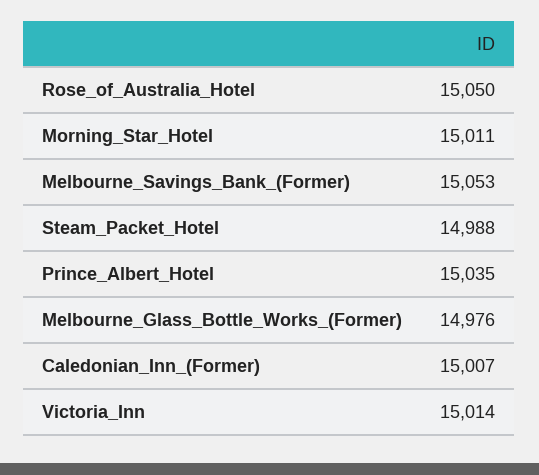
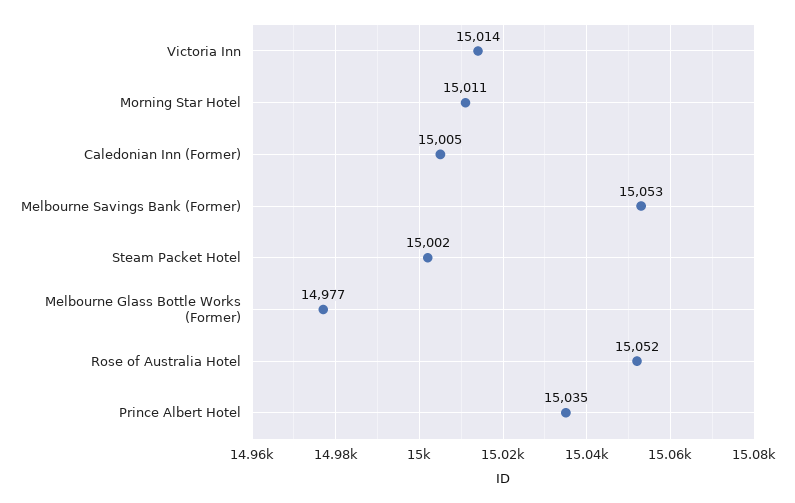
  {
-   "Rose_of_Australia_Hotel": 15050,
+   "Rose_of_Australia_Hotel": 15052,
    "Morning_Star_Hotel": 15011,
    "Melbourne_Savings_Bank_(Former)": 15053,
-   "Steam_Packet_Hotel": 14988,
+   "Steam_Packet_Hotel": 15002,
    "Prince_Albert_Hotel": 15035,
-   "Melbourne_Glass_Bottle_Works_(Former)": 14976,
+   "Melbourne_Glass_Bottle_Works_(Former)": 14977,
-   "Caledonian_Inn_(Former)": 15007,
+   "Caledonian_Inn_(Former)": 15005,
    "Victoria_Inn": 15014
  }

